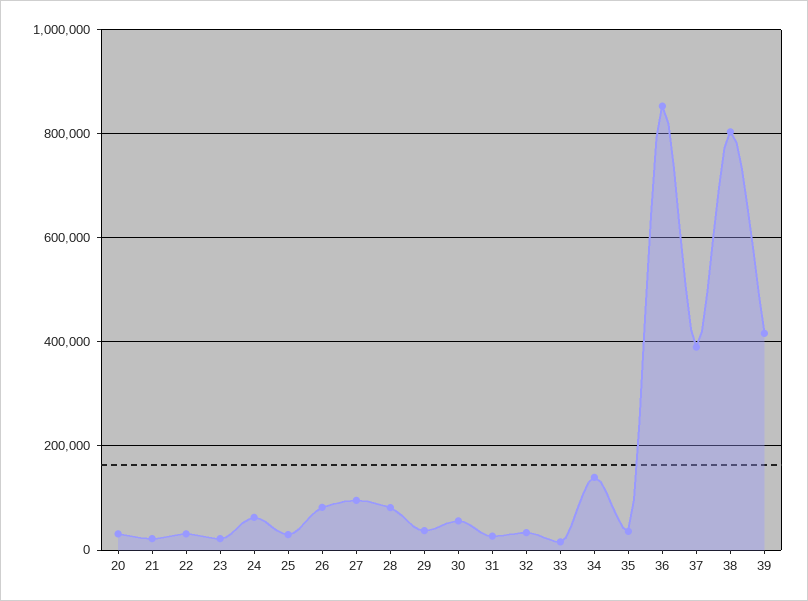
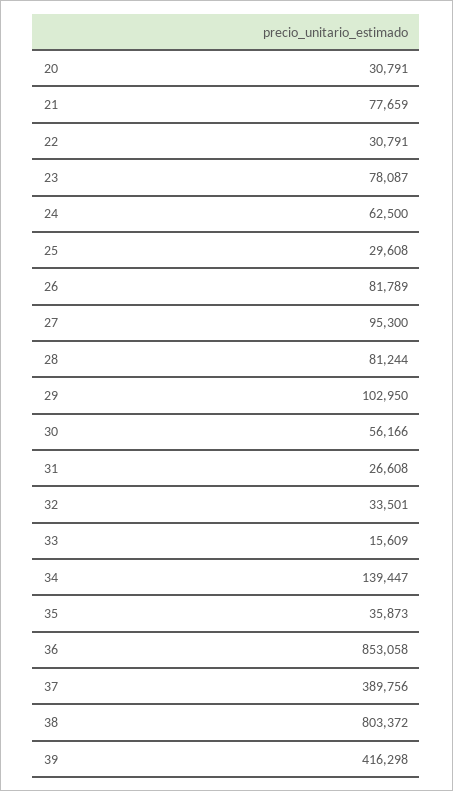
  {
    "20": 30791,
-   "21": 20000,
+   "21": 77659,
    "22": 30791,
-   "23": 20000,
+   "23": 78087,
    "24": 62500,
    "25": 29608,
    "26": 81789,
    "27": 95300,
    "28": 81244,
-   "29": 40000,
+   "29": 102950,
    "30": 56166,
    "31": 26608,
    "32": 33501,
    "33": 15609,
    "34": 139447,
    "35": 35873,
    "36": 853058,
    "37": 389756,
    "38": 803372,
    "39": 416298
  }

